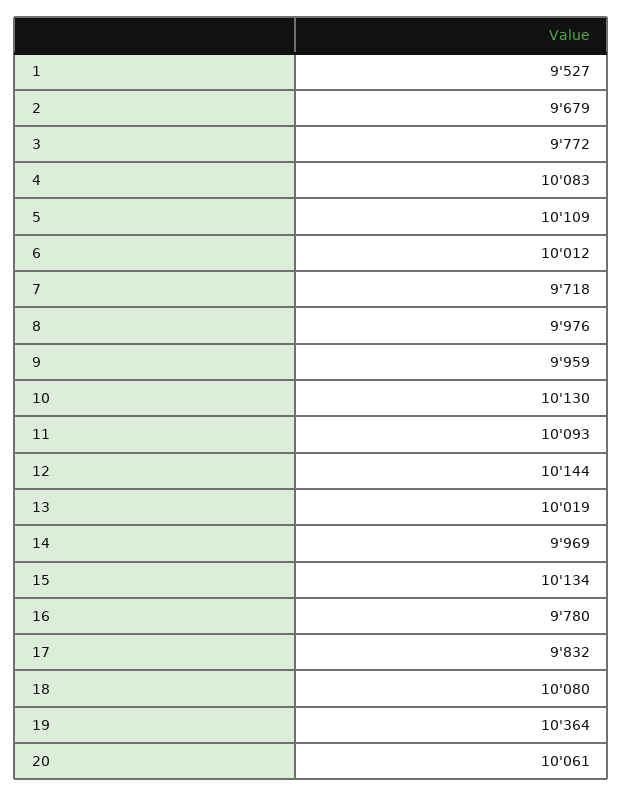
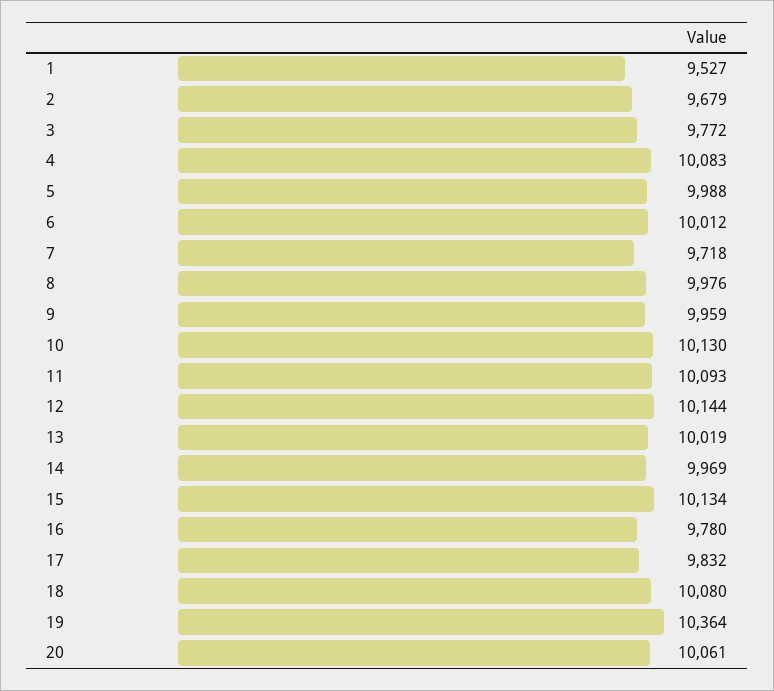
  {
    "1": 9527,
    "2": 9679,
    "3": 9772,
    "4": 10083,
-   "5": 10109,
+   "5": 9988,
    "6": 10012,
    "7": 9718,
    "8": 9976,
    "9": 9959,
    "10": 10130,
    "11": 10093,
    "12": 10144,
    "13": 10019,
    "14": 9969,
    "15": 10134,
    "16": 9780,
    "17": 9832,
    "18": 10080,
    "19": 10364,
    "20": 10061
  }

